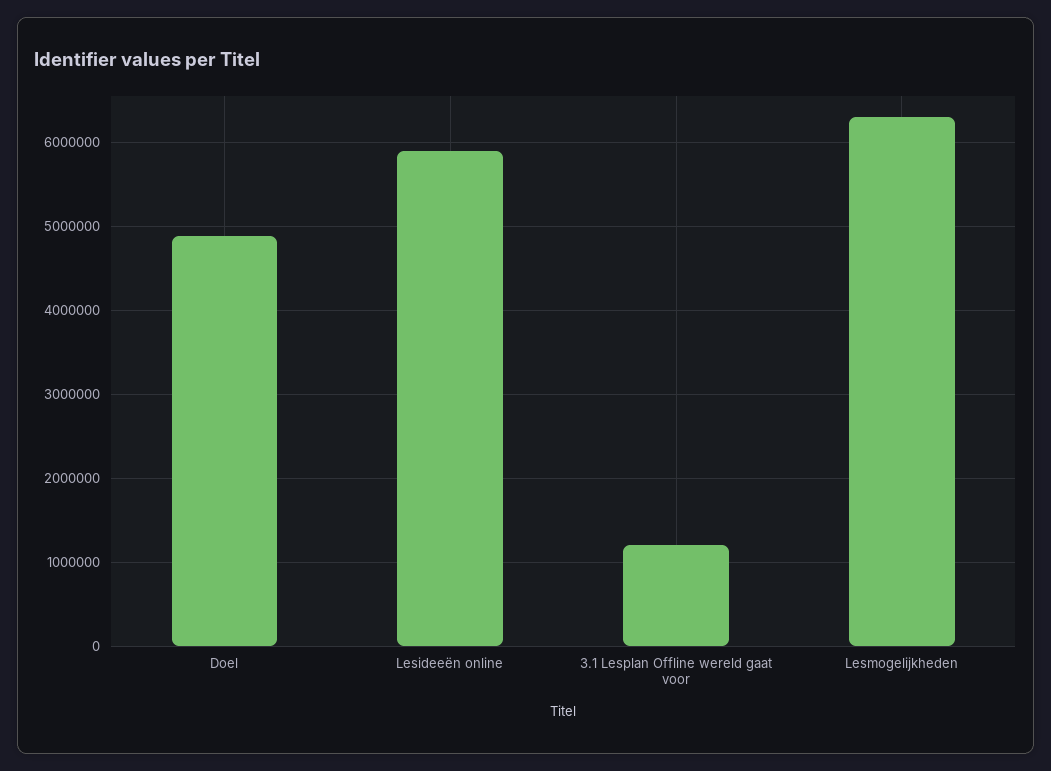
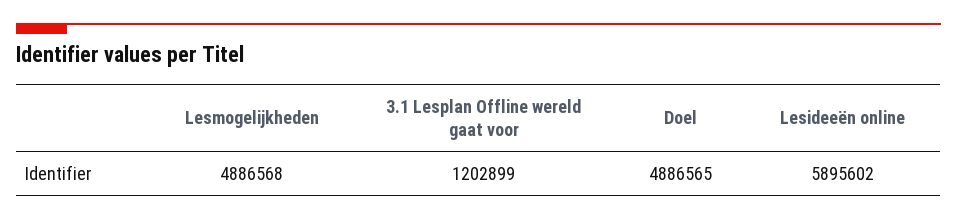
  {
    "Doel": 4886565,
    "Lesideeën online": 5895602,
    "3.1 Lesplan Offline wereld gaat voor": 1202899,
-   "Lesmogelijkheden": 6300000
+   "Lesmogelijkheden": 4886568
  }

